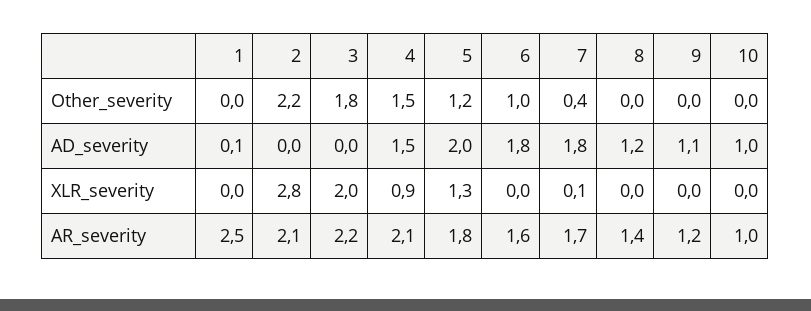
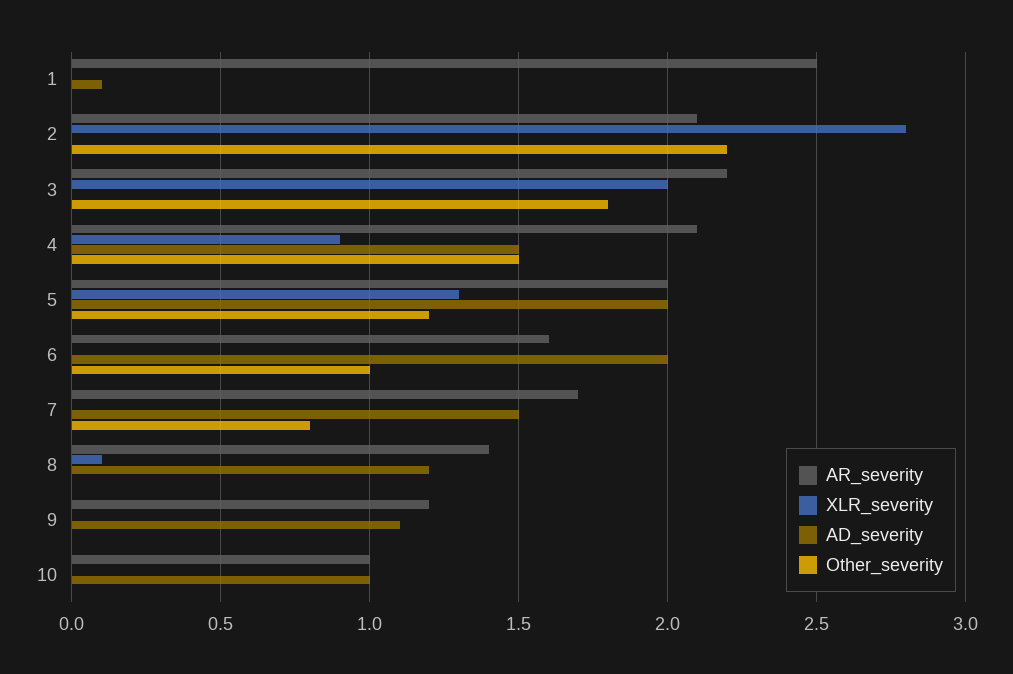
  {
    "Other_severity": {
      "1": 0,
      "2": 2.2,
      "3": 1.8,
      "4": 1.5,
      "5": 1.2,
      "6": 1,
-     "7": 0.4,
+     "7": 0.8,
      "8": 0,
      "9": 0,
      "10": 0
    },
    "AD_severity": {
      "1": 0.1,
      "2": 0,
      "3": 0,
      "4": 1.5,
      "5": 2,
-     "6": 1.8,
+     "6": 2,
-     "7": 1.8,
+     "7": 1.5,
      "8": 1.2,
      "9": 1.1,
      "10": 1
    },
    "XLR_severity": {
      "1": 0,
      "2": 2.8,
      "3": 2,
      "4": 0.9,
      "5": 1.3,
      "6": 0,
-     "7": 0.1,
+     "7": 0,
-     "8": 0,
+     "8": 0.1,
      "9": 0,
      "10": 0
    },
    "AR_severity": {
      "1": 2.5,
      "2": 2.1,
      "3": 2.2,
      "4": 2.1,
-     "5": 1.8,
+     "5": 2,
      "6": 1.6,
      "7": 1.7,
      "8": 1.4,
      "9": 1.2,
      "10": 1
    }
  }

